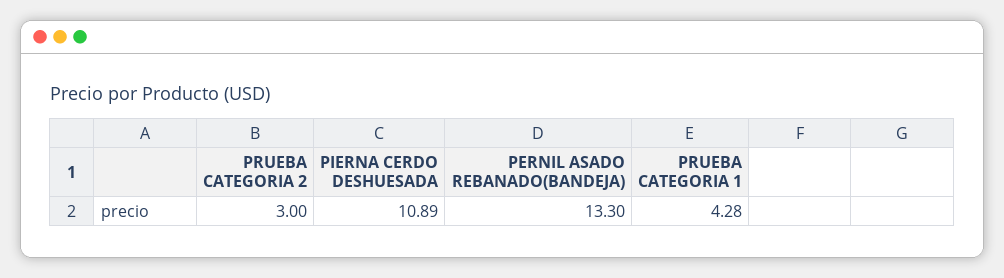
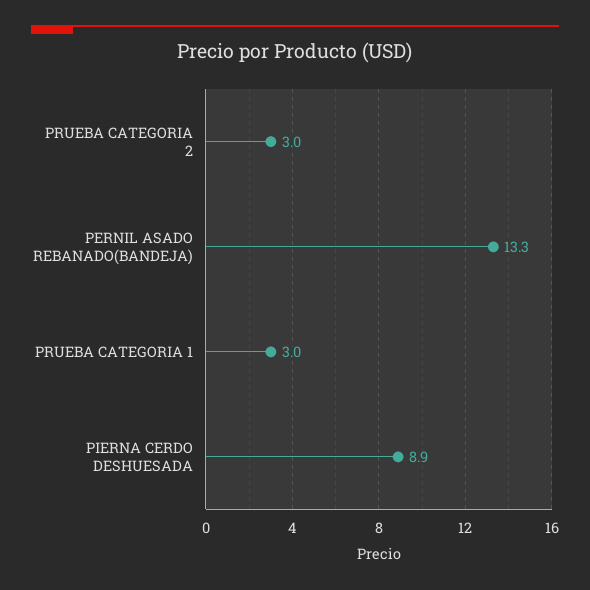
  {
    "PRUEBA CATEGORIA 2": 3,
-   "PIERNA CERDO DESHUESADA": 10.89,
+   "PIERNA CERDO DESHUESADA": 8.9,
    "PERNIL ASADO REBANADO(BANDEJA)": 13.3,
-   "PRUEBA CATEGORIA 1": 4.28
+   "PRUEBA CATEGORIA 1": 3
  }

